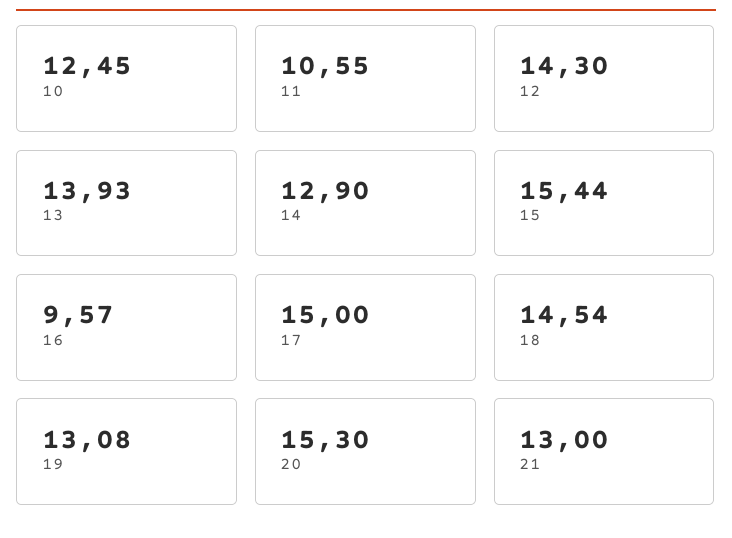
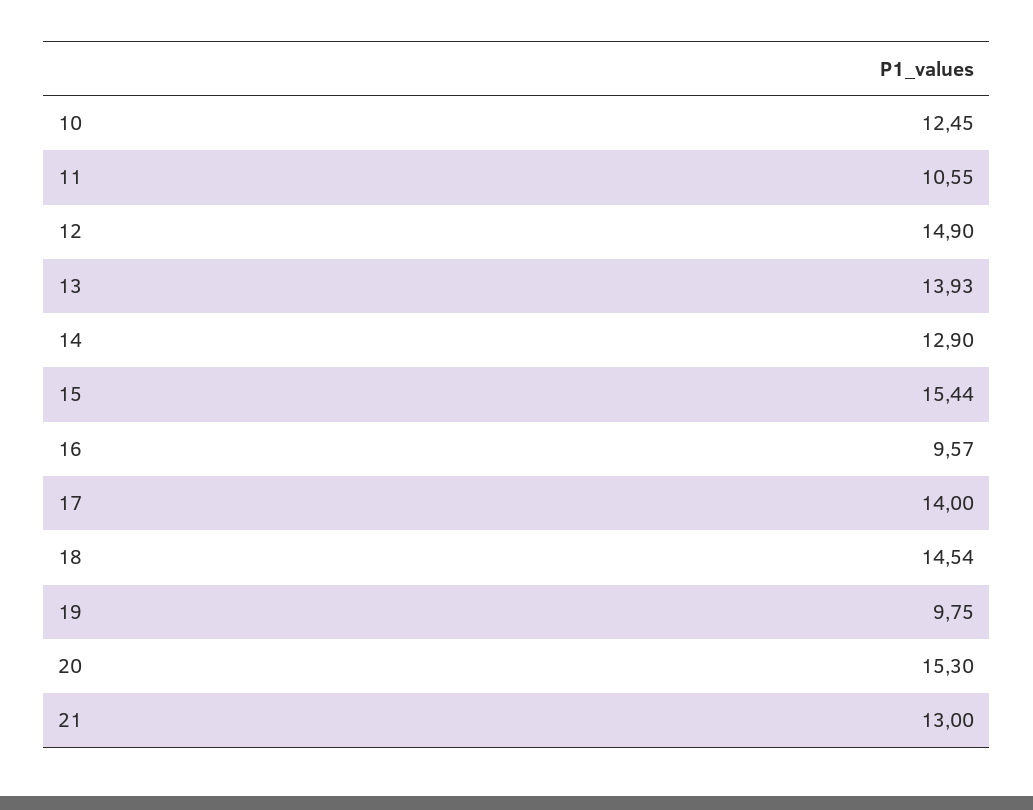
  {
    "10": 12.45,
    "11": 10.55,
-   "12": 14.3,
+   "12": 14.9,
    "13": 13.93,
    "14": 12.9,
    "15": 15.44,
    "16": 9.57,
-   "17": 15,
+   "17": 14,
    "18": 14.54,
-   "19": 13.08,
+   "19": 9.75,
    "20": 15.3,
    "21": 13
  }

